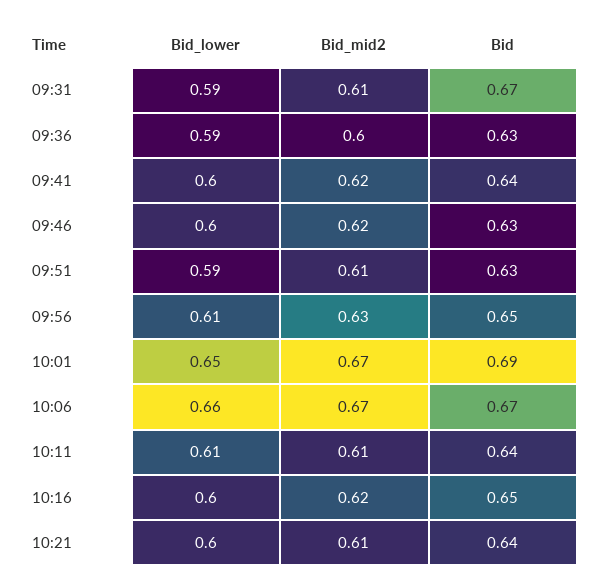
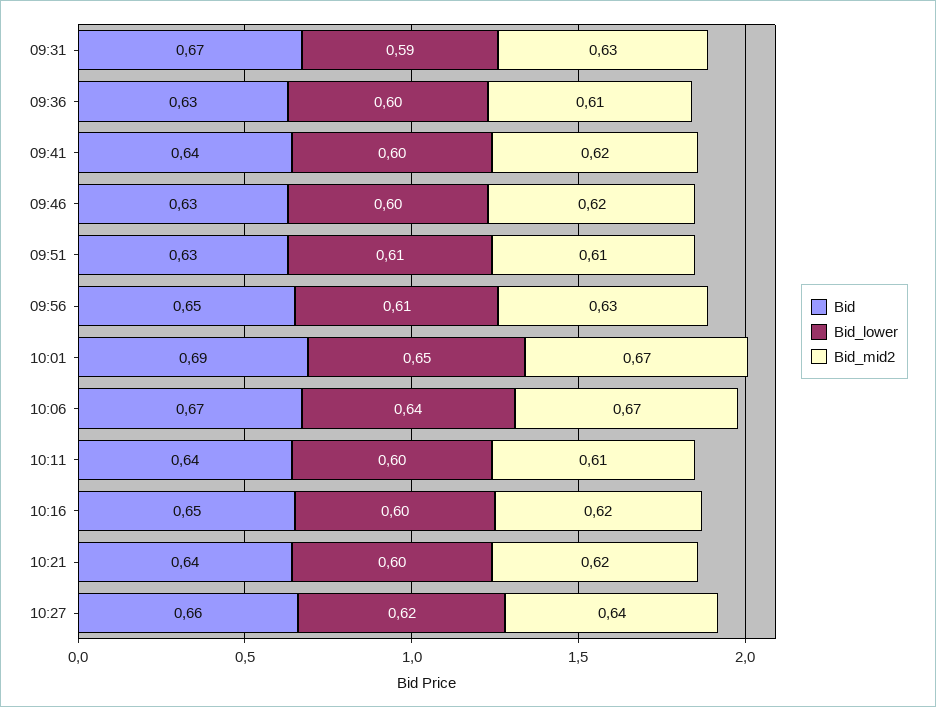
  {
    "Bid_lower": {
      "09:31": 0.59,
-     "09:36": 0.59,
+     "09:36": 0.6,
      "09:41": 0.6,
      "09:46": 0.6,
-     "09:51": 0.59,
+     "09:51": 0.61,
      "09:56": 0.61,
      "10:01": 0.65,
-     "10:06": 0.66,
+     "10:06": 0.64,
-     "10:11": 0.61,
+     "10:11": 0.6,
      "10:16": 0.6,
-     "10:21": 0.6
+     "10:21": 0.6,
+     "10:27": 0.62
    },
    "Bid_mid2": {
-     "09:31": 0.61,
+     "09:31": 0.63,
-     "09:36": 0.6,
+     "09:36": 0.61,
      "09:41": 0.62,
      "09:46": 0.62,
      "09:51": 0.61,
      "09:56": 0.63,
      "10:01": 0.67,
      "10:06": 0.67,
      "10:11": 0.61,
      "10:16": 0.62,
-     "10:21": 0.61
+     "10:21": 0.62,
+     "10:27": 0.64
    },
    "Bid": {
      "09:31": 0.67,
      "09:36": 0.63,
      "09:41": 0.64,
      "09:46": 0.63,
      "09:51": 0.63,
      "09:56": 0.65,
      "10:01": 0.69,
      "10:06": 0.67,
      "10:11": 0.64,
      "10:16": 0.65,
-     "10:21": 0.64
+     "10:21": 0.64,
+     "10:27": 0.66
    }
  }

